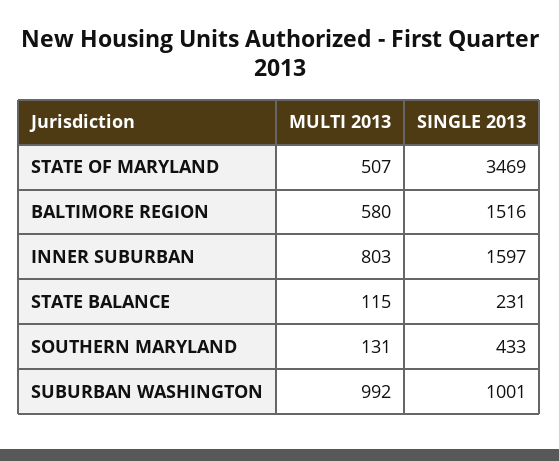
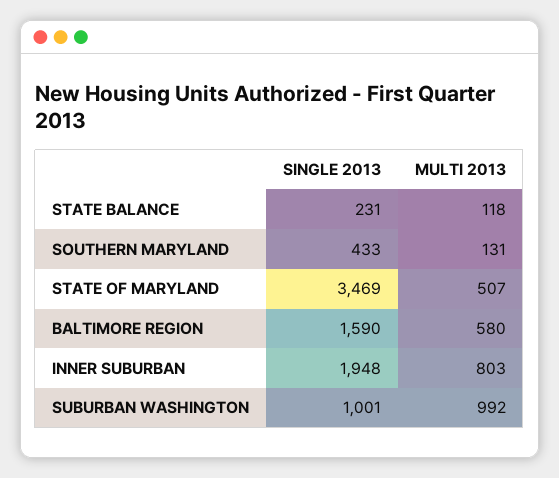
  {
    "MULTI 2013": {
      "STATE OF MARYLAND": 507,
      "BALTIMORE REGION": 580,
      "INNER SUBURBAN": 803,
-     "STATE BALANCE": 115,
+     "STATE BALANCE": 118,
      "SOUTHERN MARYLAND": 131,
      "SUBURBAN WASHINGTON": 992
    },
    "SINGLE 2013": {
      "STATE OF MARYLAND": 3469,
-     "BALTIMORE REGION": 1516,
+     "BALTIMORE REGION": 1590,
-     "INNER SUBURBAN": 1597,
+     "INNER SUBURBAN": 1948,
      "STATE BALANCE": 231,
      "SOUTHERN MARYLAND": 433,
      "SUBURBAN WASHINGTON": 1001
    }
  }

